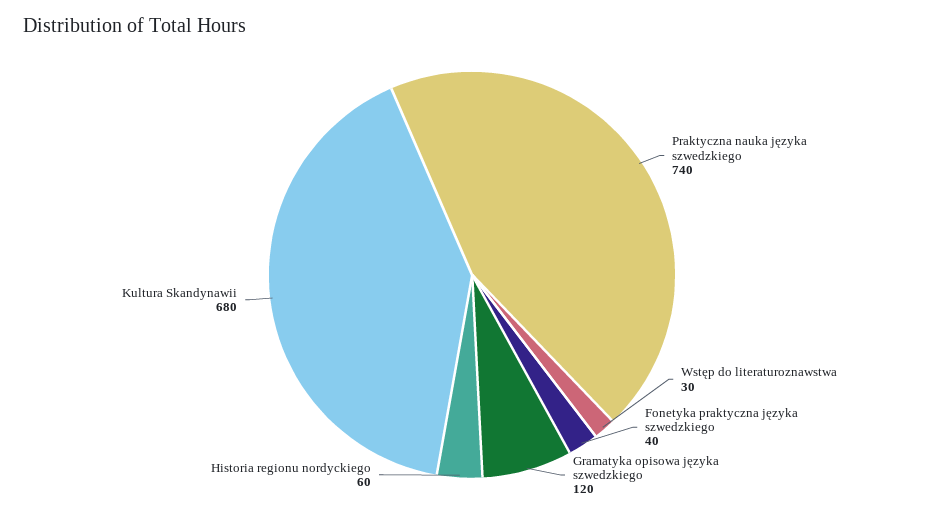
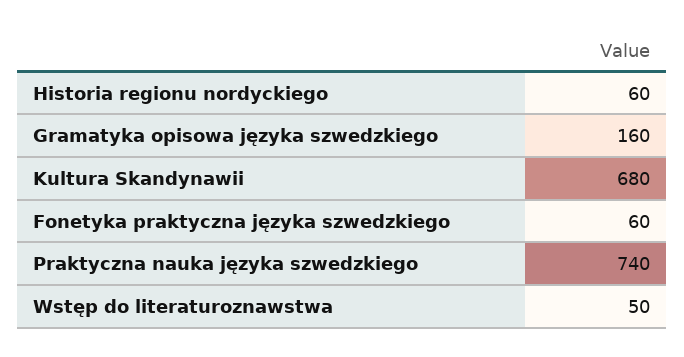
  {
    "Praktyczna nauka języka szwedzkiego": 740,
-   "Wstęp do literaturoznawstwa": 30,
+   "Wstęp do literaturoznawstwa": 50,
-   "Fonetyka praktyczna języka szwedzkiego": 40,
+   "Fonetyka praktyczna języka szwedzkiego": 60,
-   "Gramatyka opisowa języka szwedzkiego": 120,
+   "Gramatyka opisowa języka szwedzkiego": 160,
    "Historia regionu nordyckiego": 60,
    "Kultura Skandynawii": 680
  }

